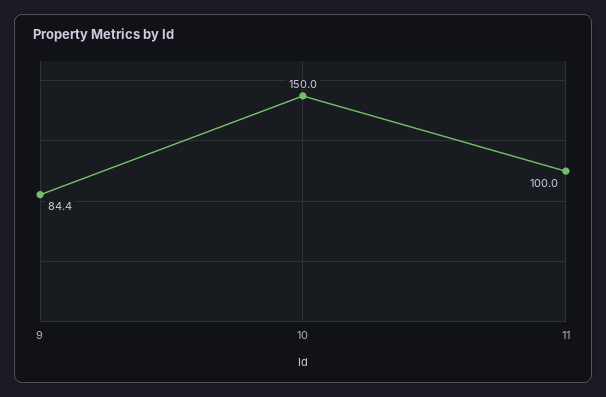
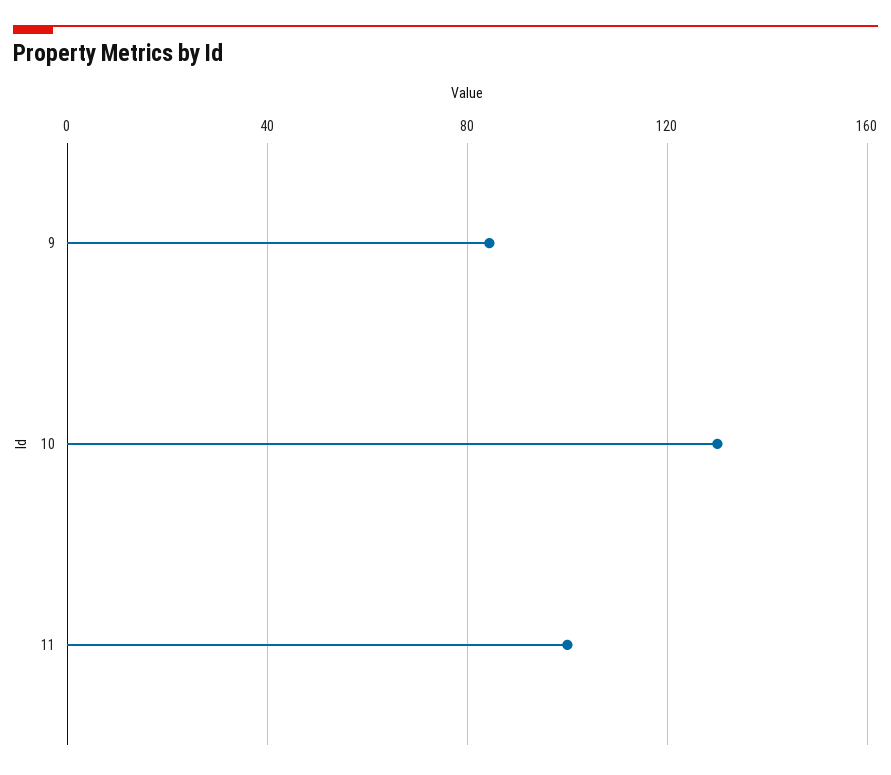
  {
    "9": 84.4,
-   "10": 150,
+   "10": 130,
    "11": 100
  }

